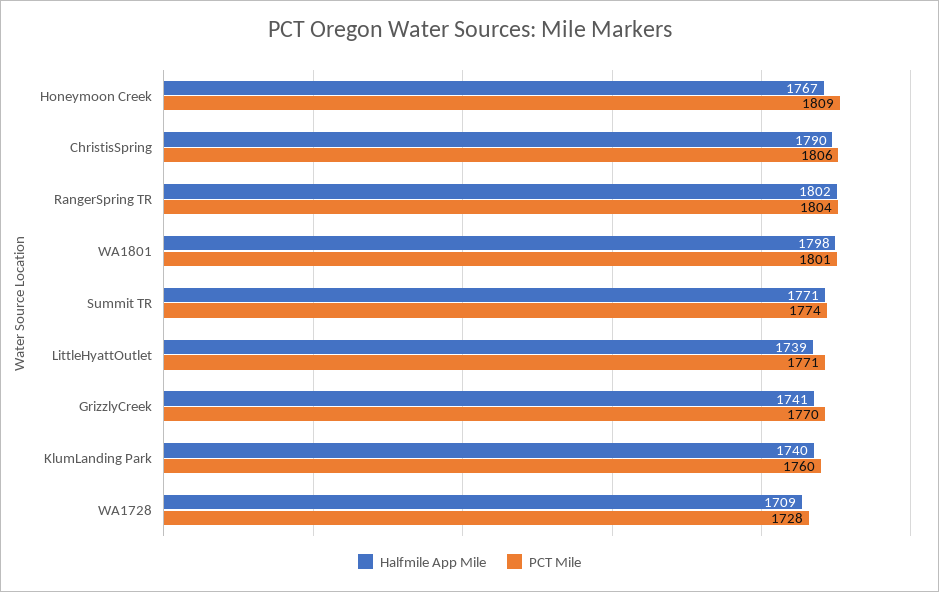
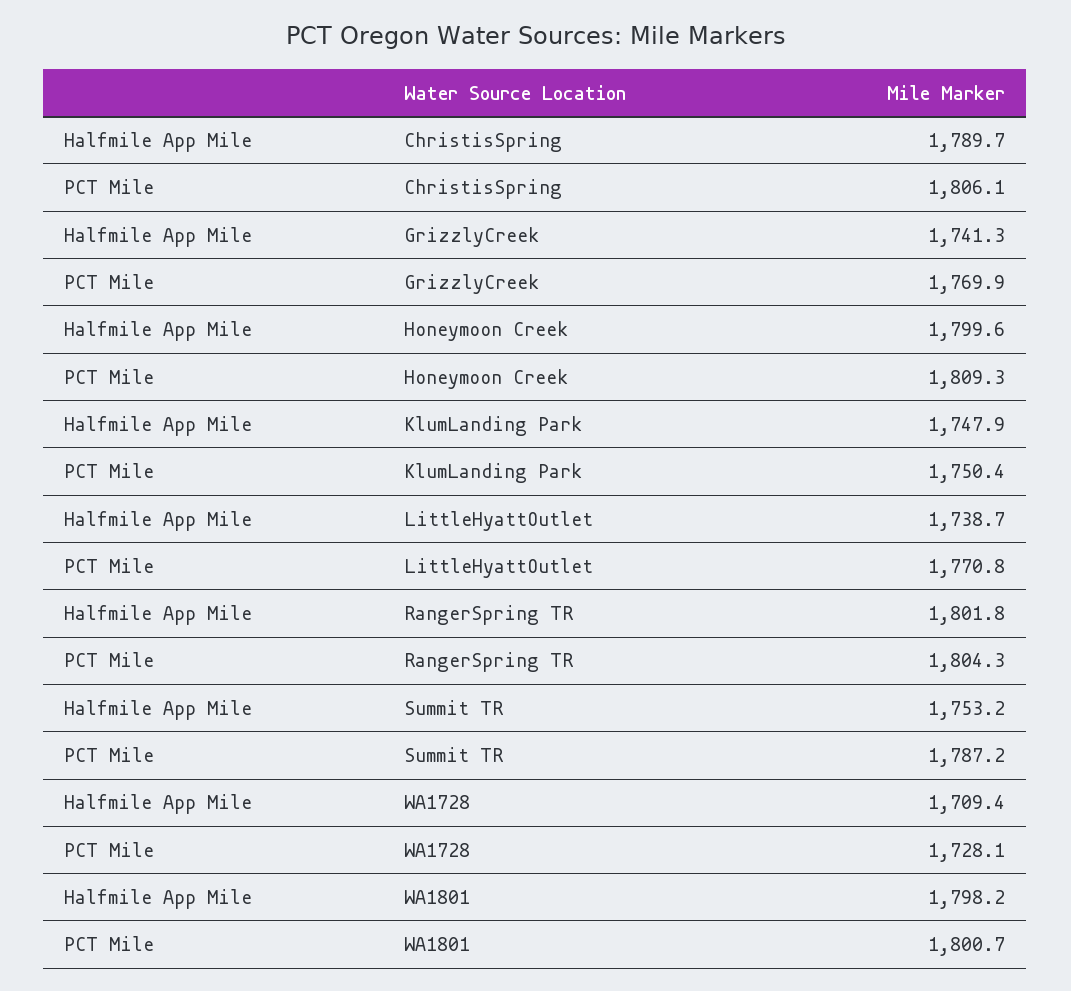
  {
    "Halfmile App Mile": {
-     "Honeymoon Creek": 1767,
+     "Honeymoon Creek": 1799.6,
      "ChristisSpring": 1789.7,
      "RangerSpring TR": 1801.8,
      "WA1801": 1798.2,
-     "Summit TR": 1771,
+     "Summit TR": 1753.2,
      "LittleHyattOutlet": 1738.7,
      "GrizzlyCreek": 1741.3,
-     "KlumLanding Park": 1740,
+     "KlumLanding Park": 1747.9,
      "WA1728": 1709.4
    },
    "PCT Mile": {
      "Honeymoon Creek": 1809.3,
      "ChristisSpring": 1806.1,
      "RangerSpring TR": 1804.3,
      "WA1801": 1800.7,
-     "Summit TR": 1774,
+     "Summit TR": 1787.2,
      "LittleHyattOutlet": 1770.8,
      "GrizzlyCreek": 1769.9,
-     "KlumLanding Park": 1760,
+     "KlumLanding Park": 1750.4,
      "WA1728": 1728.1
    }
  }

